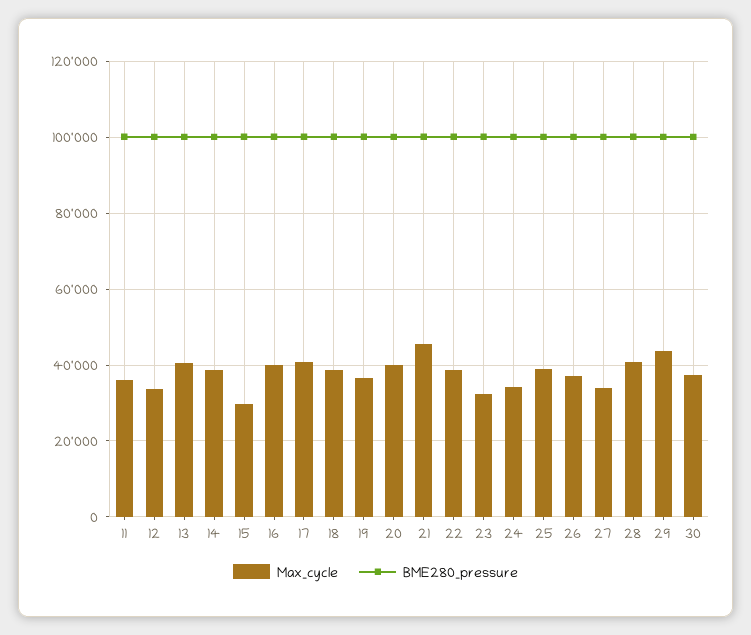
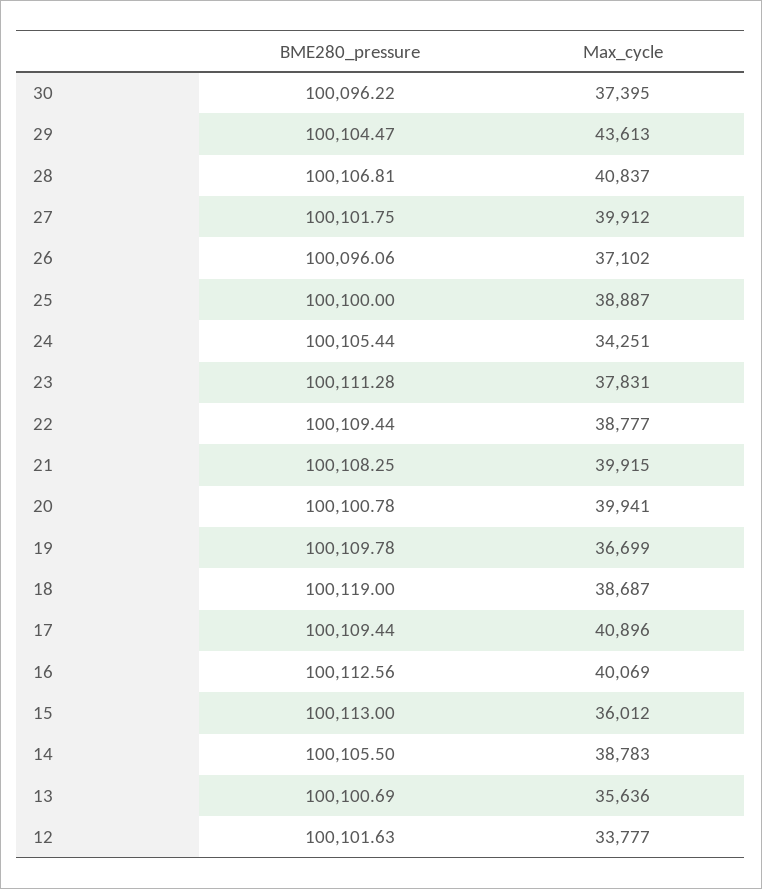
  {
    "Max_cycle": {
-     "11": 36000,
      "12": 33777,
-     "13": 40000,
+     "13": 35636,
      "14": 38783,
-     "15": 30000,
+     "15": 36012,
      "16": 40069,
      "17": 40896,
      "18": 38687,
      "19": 36699,
      "20": 39941,
-     "21": 46000,
+     "21": 39915,
      "22": 38777,
-     "23": 32000,
+     "23": 37831,
      "24": 34251,
      "25": 38887,
      "26": 37102,
-     "27": 34000,
+     "27": 39912,
      "28": 40837,
      "29": 43613,
      "30": 37395
    },
    "BME280_pressure": {
-     "11": 100000,
      "12": 100101.63,
      "13": 100100.69,
      "14": 100105.5,
      "15": 100113,
      "16": 100112.56,
      "17": 100109.44,
      "18": 100119,
      "19": 100109.78,
      "20": 100100.78,
      "21": 100108.25,
      "22": 100109.44,
      "23": 100111.28,
      "24": 100105.44,
      "25": 100100,
      "26": 100096.06,
      "27": 100101.75,
      "28": 100106.81,
      "29": 100104.47,
      "30": 100096.22
    }
  }

